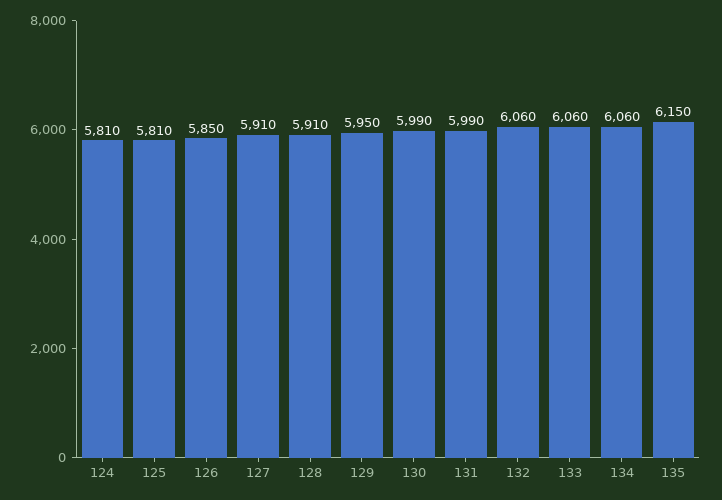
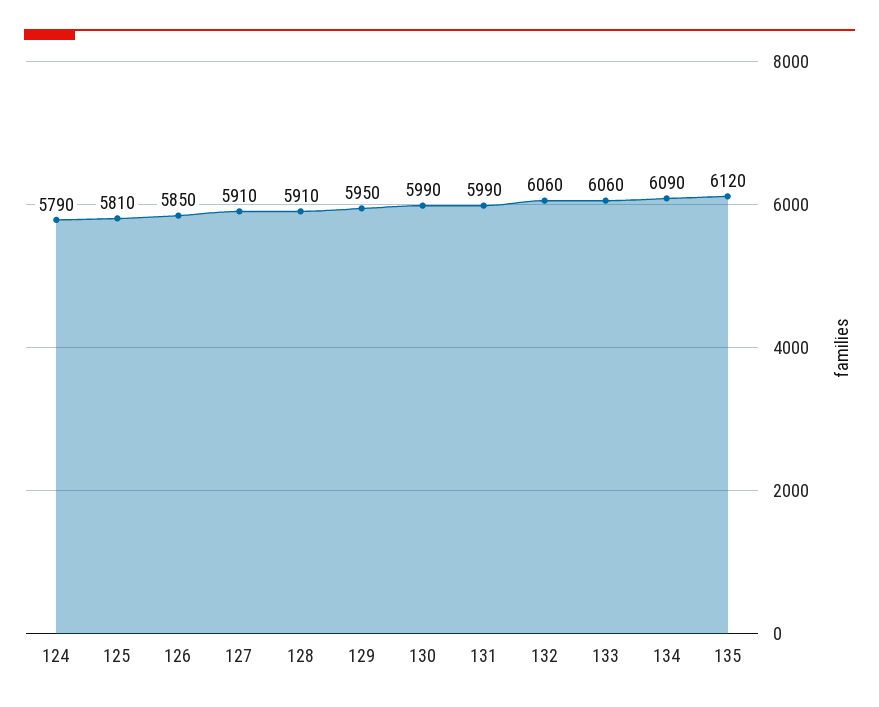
  {
-   "124": 5810,
+   "124": 5790,
    "125": 5810,
    "126": 5850,
    "127": 5910,
    "128": 5910,
    "129": 5950,
    "130": 5990,
    "131": 5990,
    "132": 6060,
    "133": 6060,
-   "134": 6060,
+   "134": 6090,
-   "135": 6150
+   "135": 6120
  }

